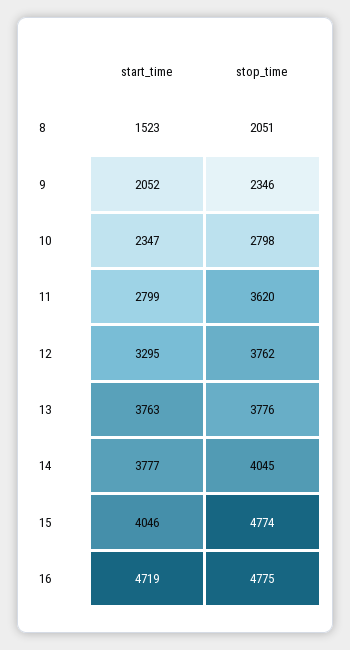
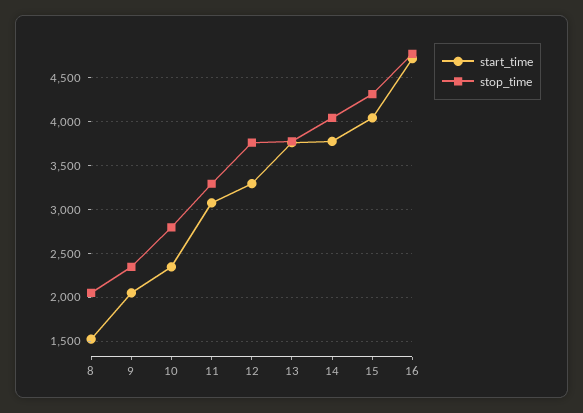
  {
    "start_time": {
      "8": 1523,
      "9": 2052,
      "10": 2347,
-     "11": 2799,
+     "11": 3100,
      "12": 3295,
      "13": 3763,
      "14": 3777,
      "15": 4046,
      "16": 4719
    },
    "stop_time": {
      "8": 2051,
      "9": 2346,
      "10": 2798,
-     "11": 3620,
+     "11": 3300,
      "12": 3762,
      "13": 3776,
      "14": 4045,
-     "15": 4774,
+     "15": 4300,
      "16": 4775
    }
  }

